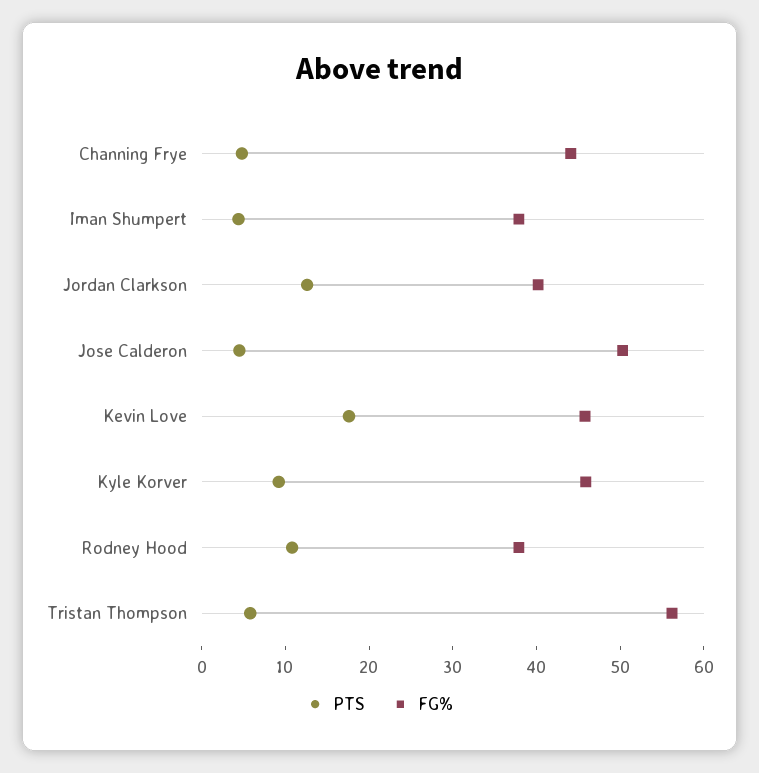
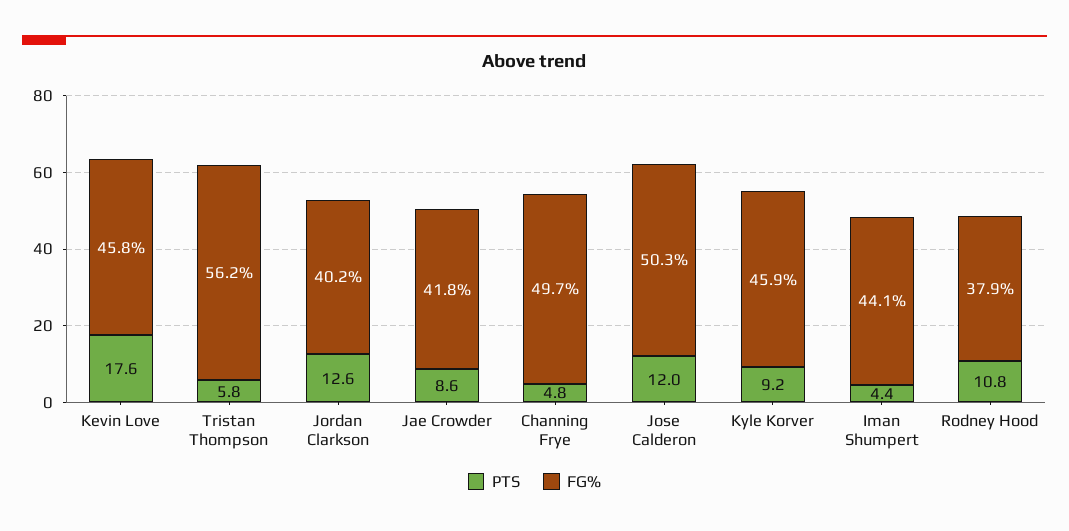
  {
    "PTS": {
      "Channing Frye": 4.8,
      "Iman Shumpert": 4.4,
      "Jordan Clarkson": 12.6,
-     "Jose Calderon": 4,
+     "Jose Calderon": 12,
      "Kevin Love": 17.6,
      "Kyle Korver": 9.2,
      "Rodney Hood": 10.8,
-     "Tristan Thompson": 5.8
+     "Tristan Thompson": 5.8,
+     "Jae Crowder": 8.6
    },
    "FG%": {
-     "Channing Frye": 44,
+     "Channing Frye": 49.7,
-     "Iman Shumpert": 38,
+     "Iman Shumpert": 44.1,
      "Jordan Clarkson": 40.2,
      "Jose Calderon": 50.3,
      "Kevin Love": 45.8,
      "Kyle Korver": 45.9,
      "Rodney Hood": 37.9,
-     "Tristan Thompson": 56.2
+     "Tristan Thompson": 56.2,
+     "Jae Crowder": 41.8
    }
  }

